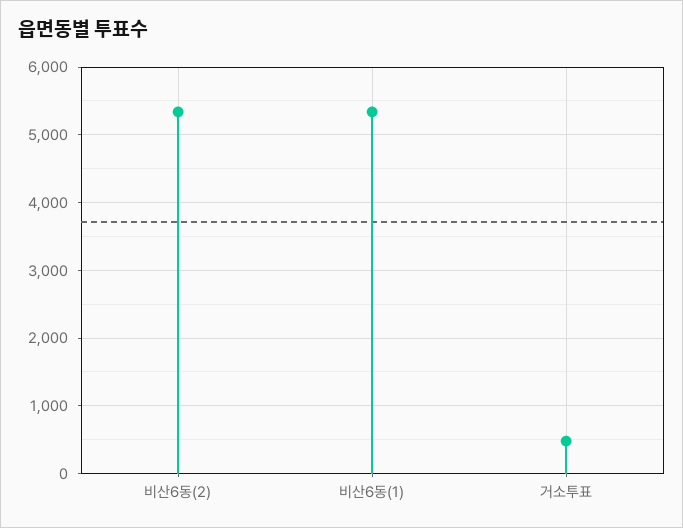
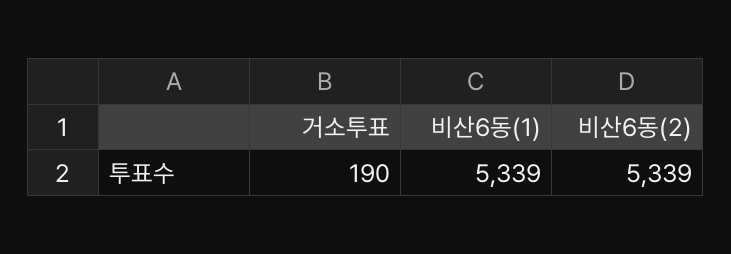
  {
    "비산6동(2)": 5339,
    "비산6동(1)": 5339,
-   "거소투표": 500
+   "거소투표": 190
  }

